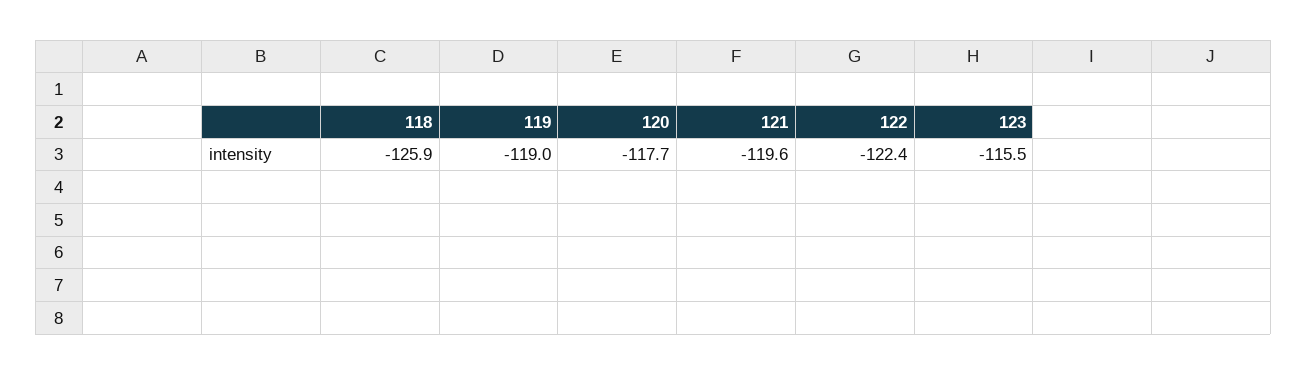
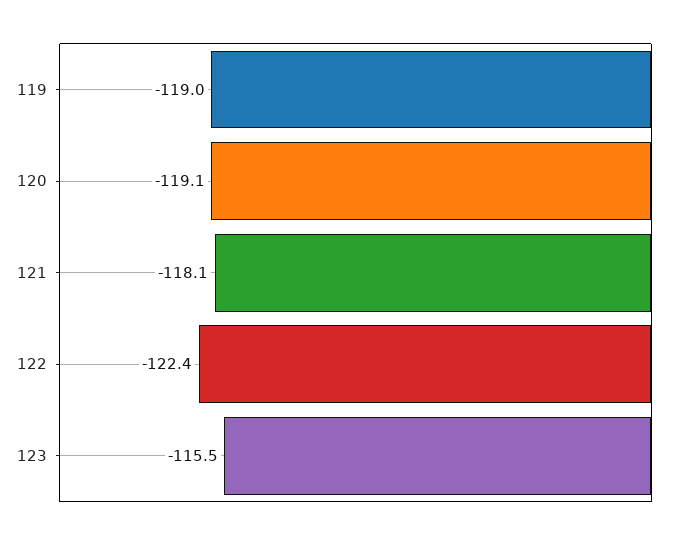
  {
-   "118": -125.9,
    "119": -119,
-   "120": -117.7,
+   "120": -119.1,
-   "121": -119.6,
+   "121": -118.1,
    "122": -122.4,
    "123": -115.5
  }

